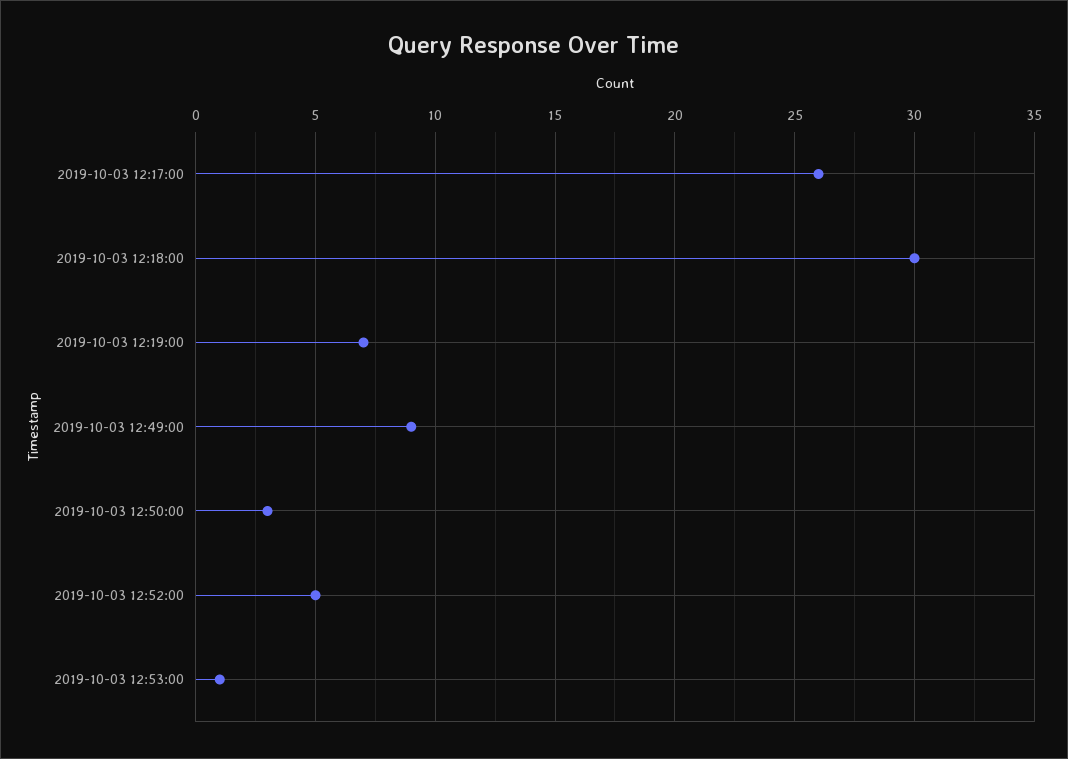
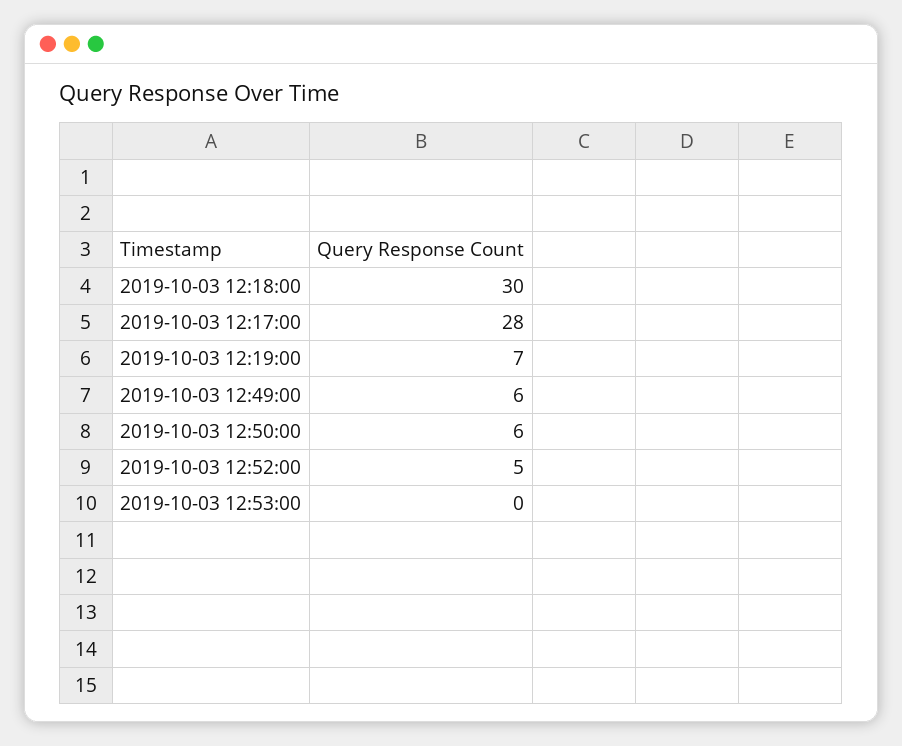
  {
-   "2019-10-03 12:17:00": 26,
+   "2019-10-03 12:17:00": 28,
    "2019-10-03 12:18:00": 30,
    "2019-10-03 12:19:00": 7,
-   "2019-10-03 12:49:00": 9,
+   "2019-10-03 12:49:00": 6,
-   "2019-10-03 12:50:00": 3,
+   "2019-10-03 12:50:00": 6,
    "2019-10-03 12:52:00": 5,
-   "2019-10-03 12:53:00": 1
+   "2019-10-03 12:53:00": 0
  }

